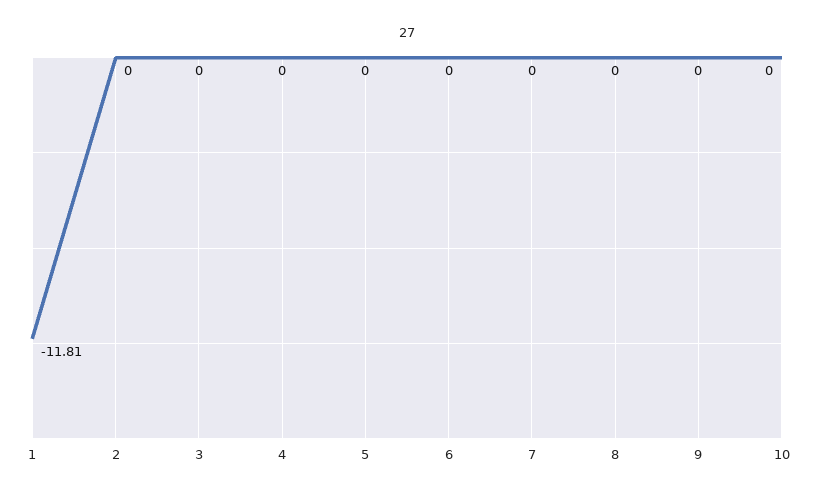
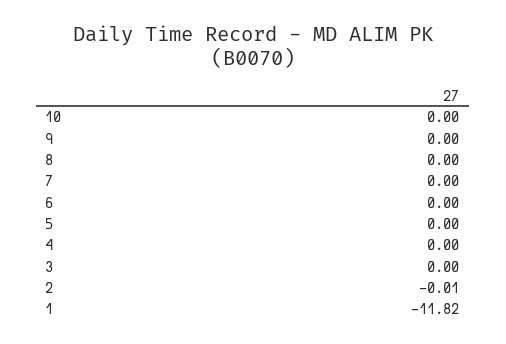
  {
-   "1": -11.81,
+   "1": -11.82,
-   "2": 0,
+   "2": -0.01,
    "3": 0,
    "4": 0,
    "5": 0,
    "6": 0,
    "7": 0,
    "8": 0,
    "9": 0,
    "10": 0
  }

